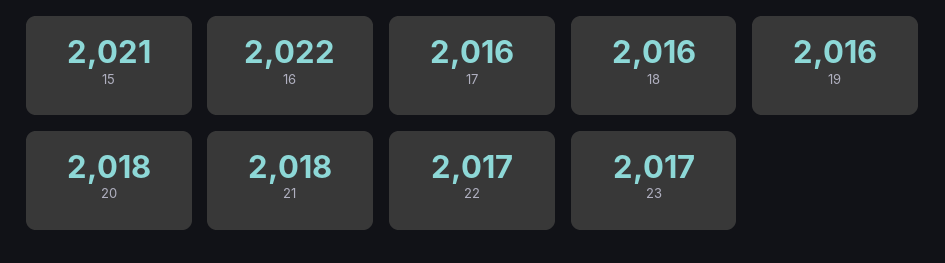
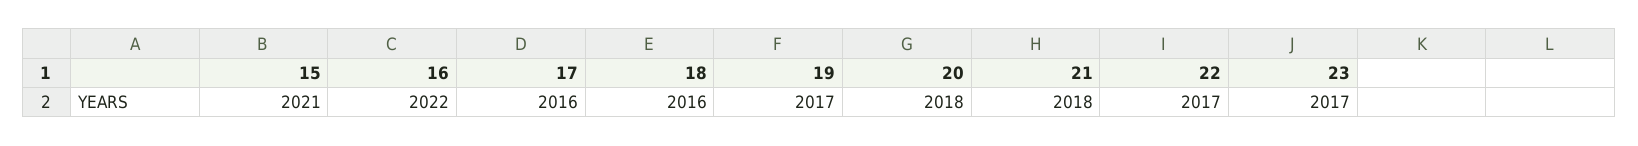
  {
    "15": 2021,
    "16": 2022,
    "17": 2016,
    "18": 2016,
-   "19": 2016,
+   "19": 2017,
    "20": 2018,
    "21": 2018,
    "22": 2017,
    "23": 2017
  }

